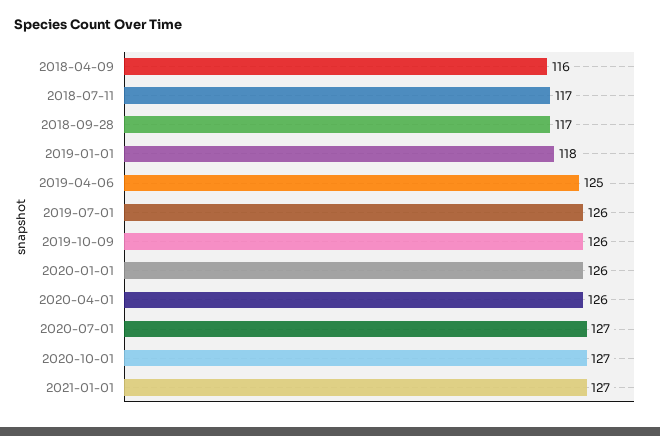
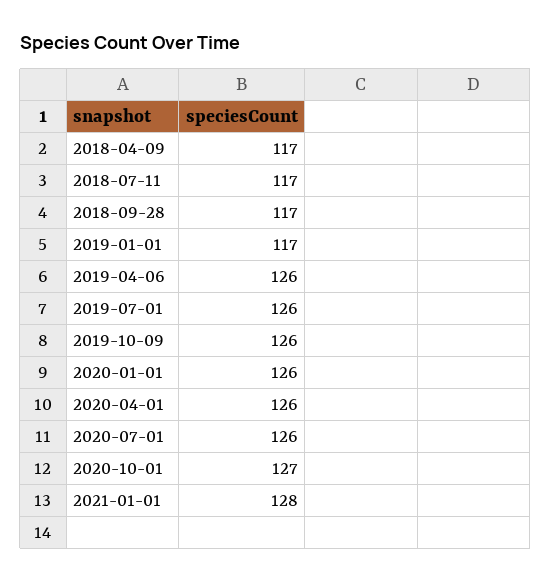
  {
-   "2018-04-09": 116,
+   "2018-04-09": 117,
    "2018-07-11": 117,
    "2018-09-28": 117,
-   "2019-01-01": 118,
+   "2019-01-01": 117,
-   "2019-04-06": 125,
+   "2019-04-06": 126,
    "2019-07-01": 126,
    "2019-10-09": 126,
    "2020-01-01": 126,
    "2020-04-01": 126,
-   "2020-07-01": 127,
+   "2020-07-01": 126,
    "2020-10-01": 127,
-   "2021-01-01": 127
+   "2021-01-01": 128
  }

